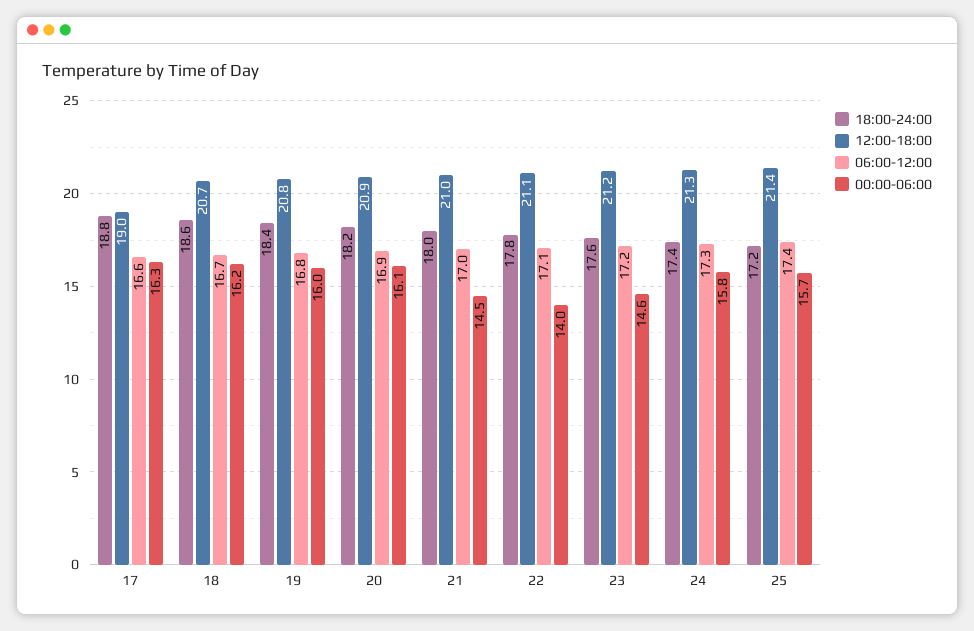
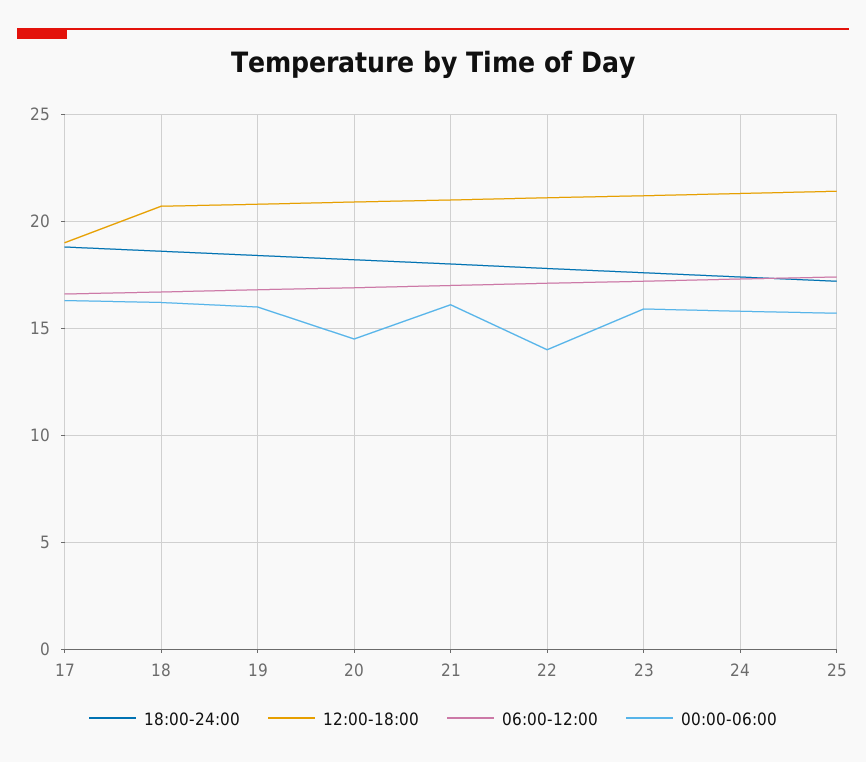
  {
    "18:00-24:00": {
      "17": 18.8,
      "18": 18.6,
      "19": 18.4,
      "20": 18.2,
      "21": 18,
      "22": 17.8,
      "23": 17.6,
      "24": 17.4,
      "25": 17.2
    },
    "12:00-18:00": {
      "17": 19,
      "18": 20.7,
      "19": 20.8,
      "20": 20.9,
      "21": 21,
      "22": 21.1,
      "23": 21.2,
      "24": 21.3,
      "25": 21.4
    },
    "06:00-12:00": {
      "17": 16.6,
      "18": 16.7,
      "19": 16.8,
      "20": 16.9,
      "21": 17,
      "22": 17.1,
      "23": 17.2,
      "24": 17.3,
      "25": 17.4
    },
    "00:00-06:00": {
      "17": 16.3,
      "18": 16.2,
      "19": 16,
-     "20": 16.1,
+     "20": 14.5,
-     "21": 14.5,
+     "21": 16,
      "22": 14,
-     "23": 14.6,
+     "23": 16,
      "24": 15.8,
      "25": 15.7
    }
  }

